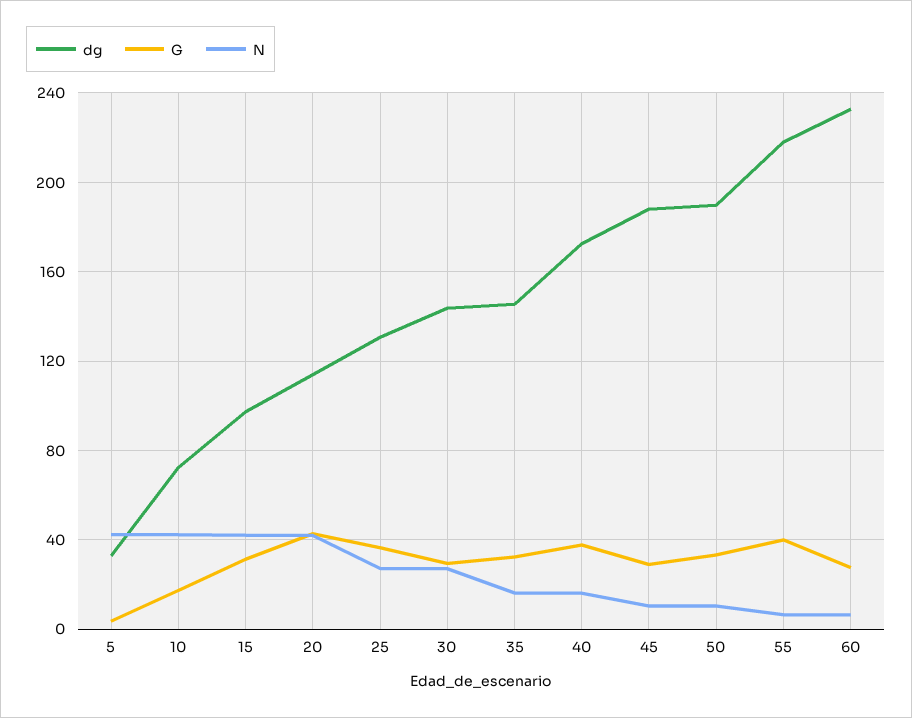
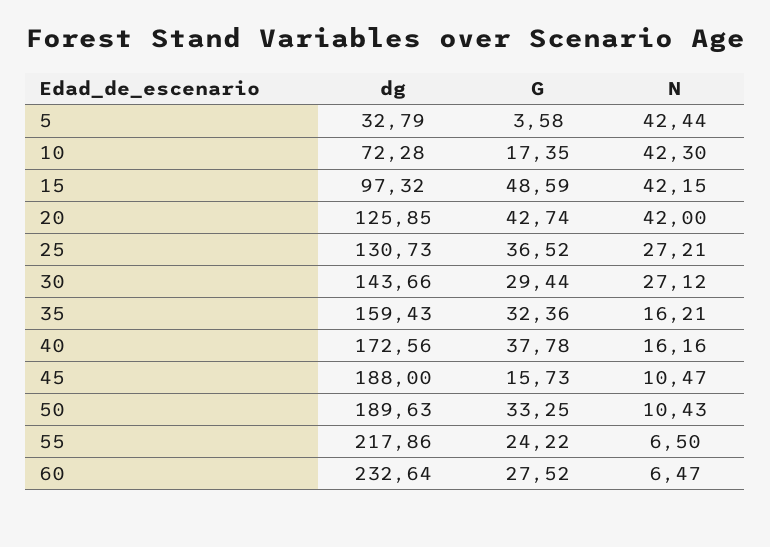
  {
    "dg": {
      "5": 32.79,
      "10": 72.28,
      "15": 97.32,
-     "20": 115,
+     "20": 125.85,
      "25": 130.73,
      "30": 143.66,
-     "35": 145,
+     "35": 159.43,
      "40": 172.56,
      "45": 188,
      "50": 189.63,
      "55": 217.86,
      "60": 232.64
    },
    "G": {
      "5": 3.58,
      "10": 17.35,
-     "15": 30,
+     "15": 48.59,
      "20": 42.74,
      "25": 36.52,
      "30": 29.44,
      "35": 32.36,
      "40": 37.78,
-     "45": 30,
+     "45": 15.73,
      "50": 33.25,
-     "55": 40,
+     "55": 24.22,
      "60": 27.52
    },
    "N": {
      "5": 42.44,
      "10": 42.3,
      "15": 42.15,
      "20": 42,
      "25": 27.21,
      "30": 27.12,
      "35": 16.21,
      "40": 16.16,
      "45": 10.47,
      "50": 10.43,
      "55": 6.5,
      "60": 6.47
    }
  }

